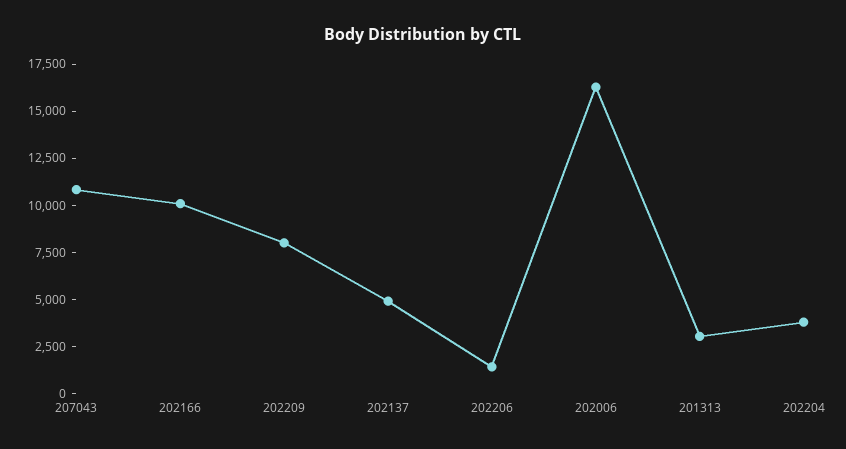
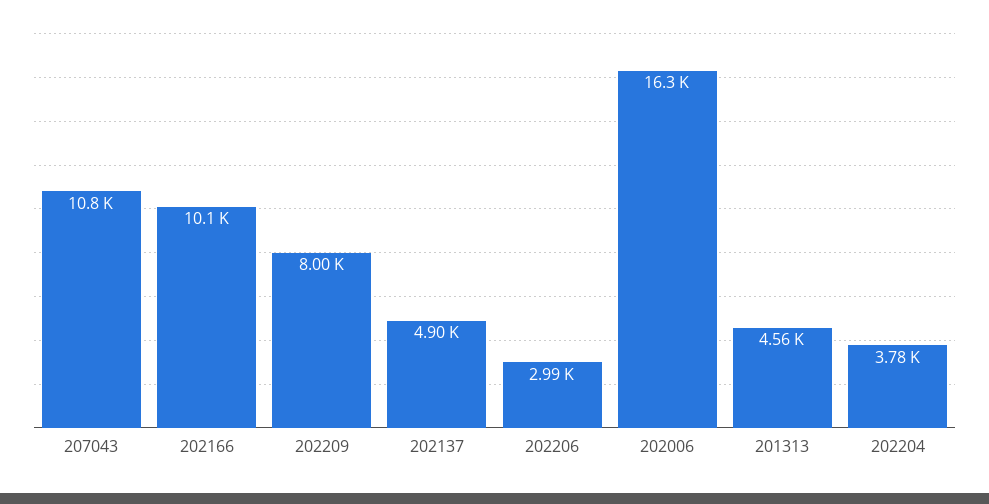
  {
    "207043": 10800,
    "202166": 10100,
    "202209": 8000,
    "202137": 4900,
-   "202206": 1500,
+   "202206": 2990,
    "202006": 16300,
-   "201313": 3000,
+   "201313": 4560,
    "202204": 3780
  }

